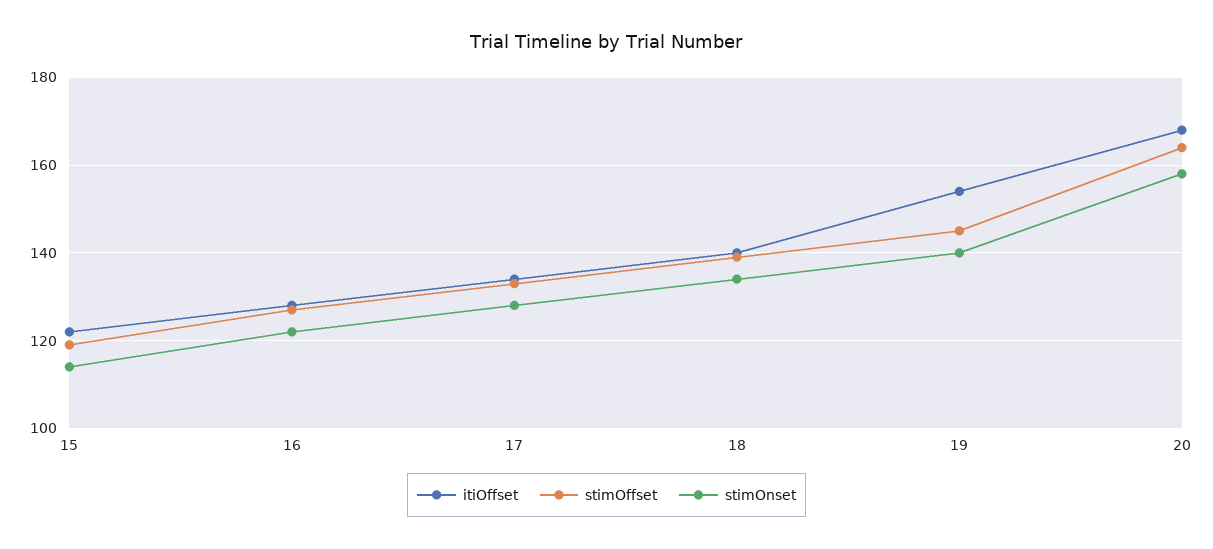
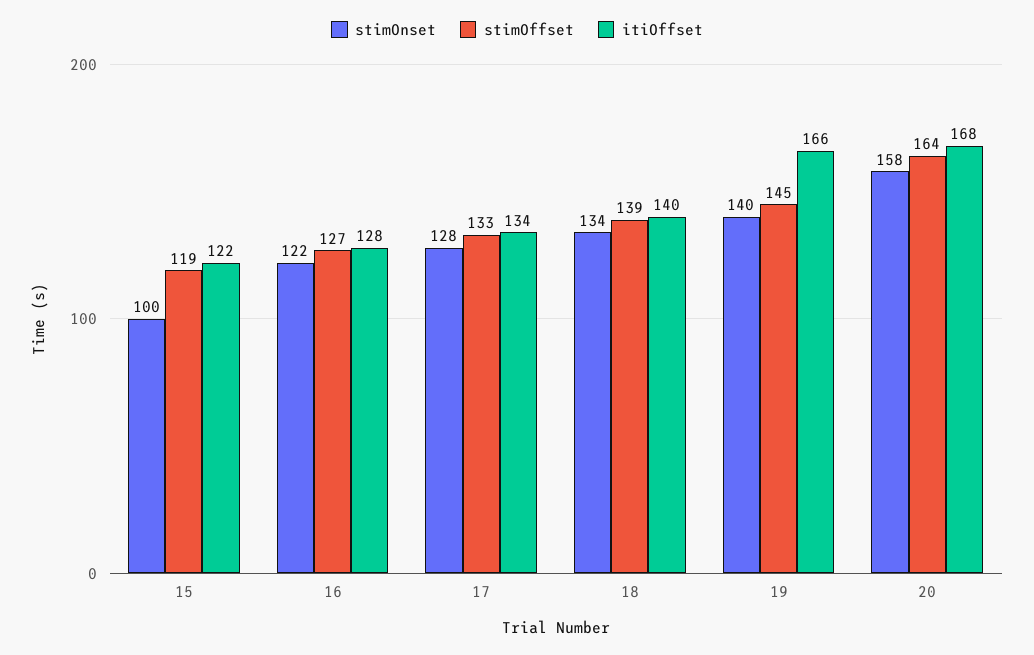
  {
    "itiOffset": {
      "15": 122,
      "16": 128,
      "17": 134,
      "18": 140,
-     "19": 155,
+     "19": 166,
      "20": 168
    },
    "stimOffset": {
      "15": 119,
      "16": 127,
      "17": 133,
      "18": 139,
      "19": 145,
      "20": 164
    },
    "stimOnset": {
-     "15": 115,
+     "15": 100,
      "16": 122,
      "17": 128,
      "18": 134,
      "19": 140,
      "20": 158
    }
  }

